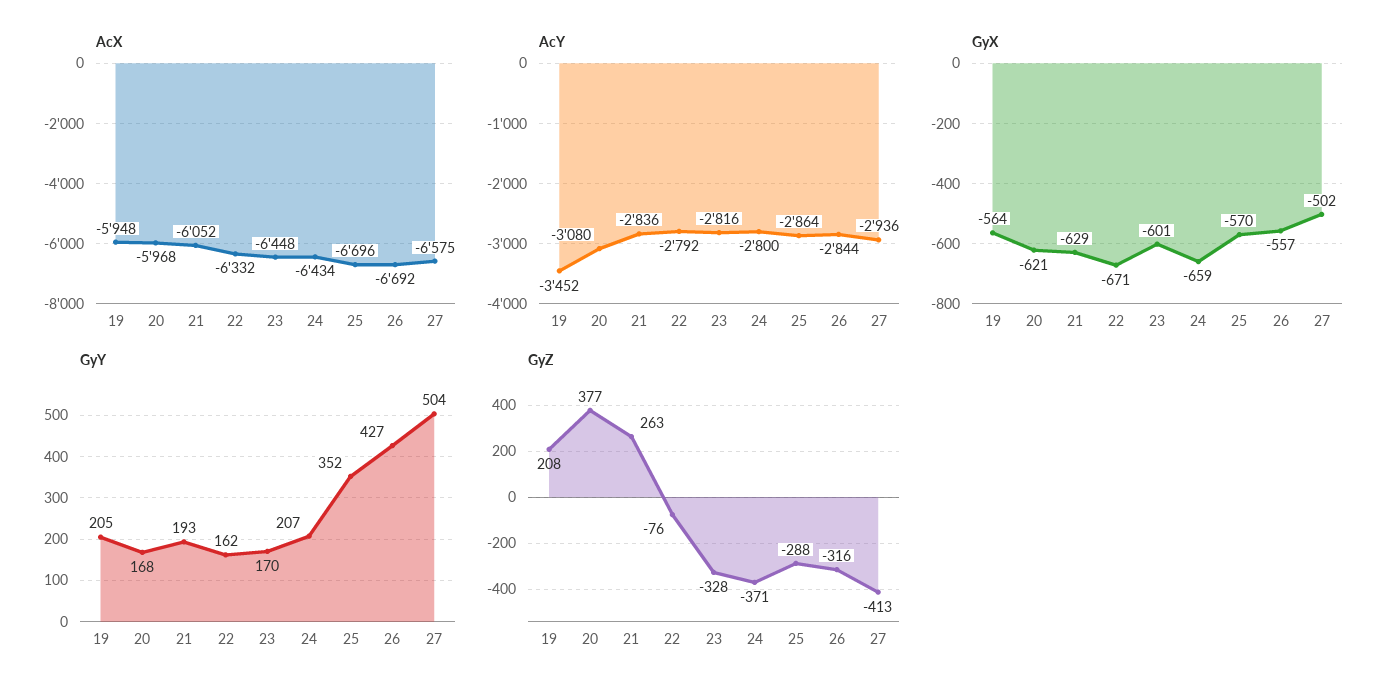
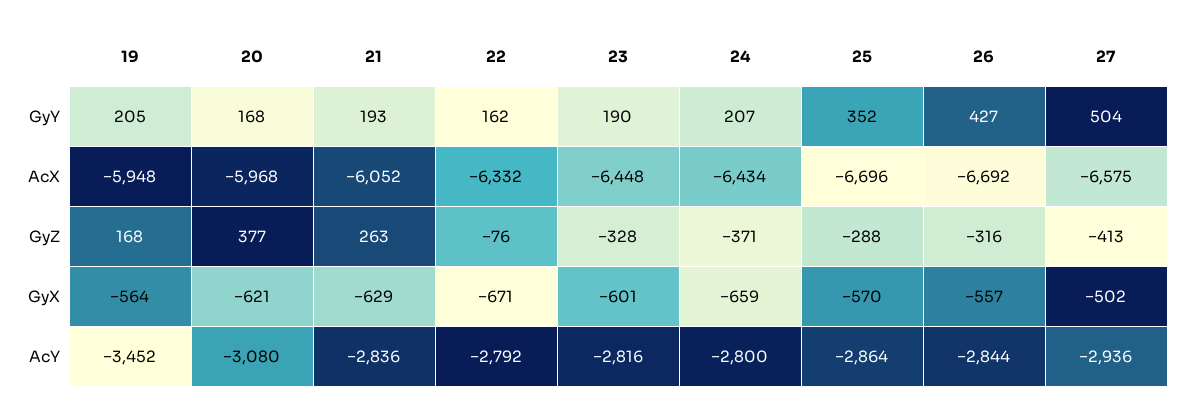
  {
    "AcX": {
      "19": -5948,
      "20": -5968,
      "21": -6052,
      "22": -6332,
      "23": -6448,
      "24": -6434,
      "25": -6696,
      "26": -6692,
      "27": -6575
    },
    "AcY": {
      "19": -3452,
      "20": -3080,
      "21": -2836,
      "22": -2792,
      "23": -2816,
      "24": -2800,
      "25": -2864,
      "26": -2844,
      "27": -2936
    },
    "GyX": {
      "19": -564,
      "20": -621,
      "21": -629,
      "22": -671,
      "23": -601,
      "24": -659,
      "25": -570,
      "26": -557,
      "27": -502
    },
    "GyY": {
      "19": 205,
      "20": 168,
      "21": 193,
      "22": 162,
-     "23": 170,
+     "23": 190,
      "24": 207,
      "25": 352,
      "26": 427,
      "27": 504
    },
    "GyZ": {
-     "19": 208,
+     "19": 168,
      "20": 377,
      "21": 263,
      "22": -76,
      "23": -328,
      "24": -371,
      "25": -288,
      "26": -316,
      "27": -413
    }
  }

